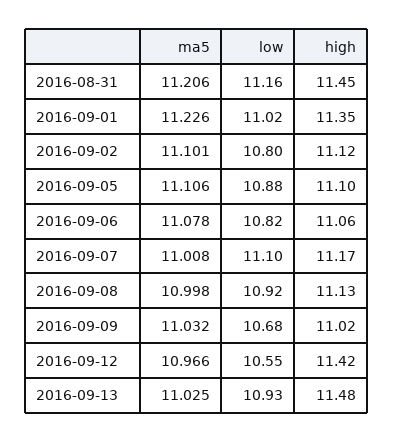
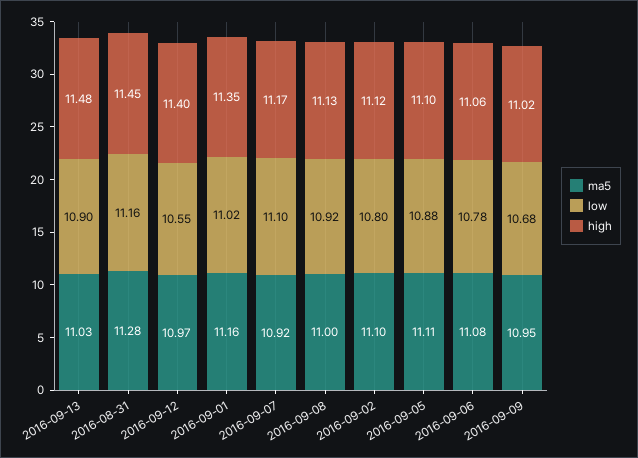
  {
    "ma5": {
-     "2016-08-31": 11.206,
+     "2016-08-31": 11.28,
-     "2016-09-01": 11.226,
+     "2016-09-01": 11.16,
      "2016-09-02": 11.101,
      "2016-09-05": 11.106,
      "2016-09-06": 11.078,
-     "2016-09-07": 11.008,
+     "2016-09-07": 10.92,
      "2016-09-08": 10.998,
-     "2016-09-09": 11.032,
+     "2016-09-09": 10.95,
      "2016-09-12": 10.966,
      "2016-09-13": 11.025
    },
    "low": {
      "2016-08-31": 11.16,
      "2016-09-01": 11.02,
      "2016-09-02": 10.8,
      "2016-09-05": 10.88,
-     "2016-09-06": 10.82,
+     "2016-09-06": 10.78,
      "2016-09-07": 11.1,
      "2016-09-08": 10.92,
      "2016-09-09": 10.68,
      "2016-09-12": 10.55,
-     "2016-09-13": 10.93
+     "2016-09-13": 10.9
    },
    "high": {
      "2016-08-31": 11.45,
      "2016-09-01": 11.35,
      "2016-09-02": 11.12,
      "2016-09-05": 11.1,
      "2016-09-06": 11.06,
      "2016-09-07": 11.17,
      "2016-09-08": 11.13,
      "2016-09-09": 11.02,
-     "2016-09-12": 11.42,
+     "2016-09-12": 11.4,
      "2016-09-13": 11.48
    }
  }

